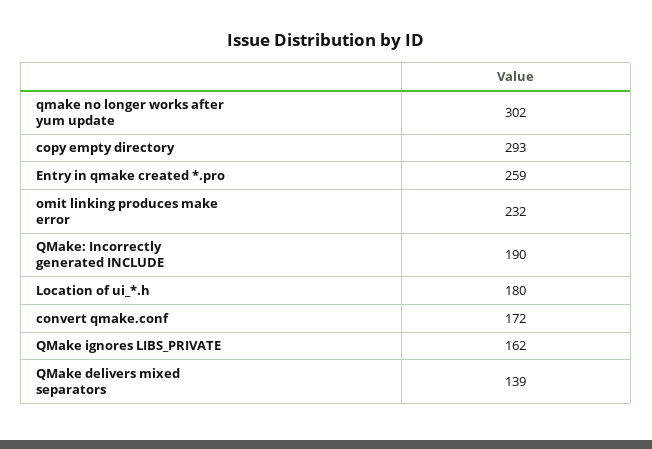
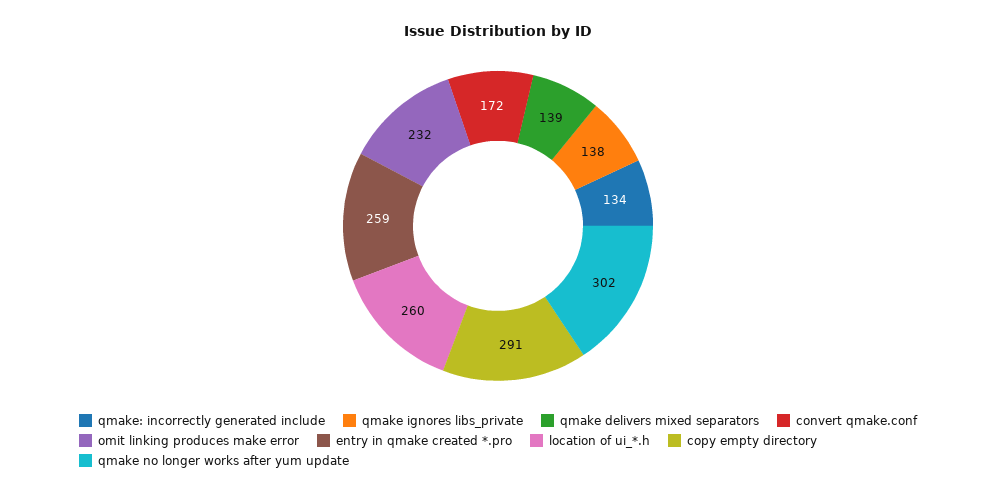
  {
    "qmake no longer works after yum update": 302,
-   "copy empty directory": 293,
+   "copy empty directory": 291,
    "Entry in qmake created *.pro": 259,
    "omit linking produces make error": 232,
-   "QMake: Incorrectly generated INCLUDE": 190,
+   "QMake: Incorrectly generated INCLUDE": 134,
-   "Location of ui_*.h": 180,
+   "Location of ui_*.h": 260,
    "convert qmake.conf": 172,
-   "QMake ignores LIBS_PRIVATE": 162,
+   "QMake ignores LIBS_PRIVATE": 138,
    "QMake delivers mixed separators": 139
  }

